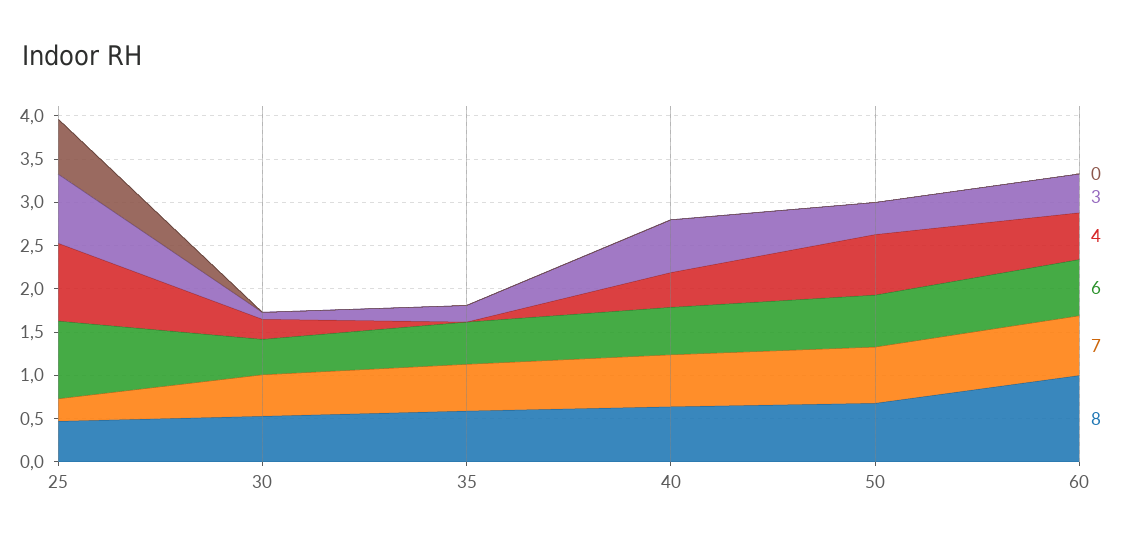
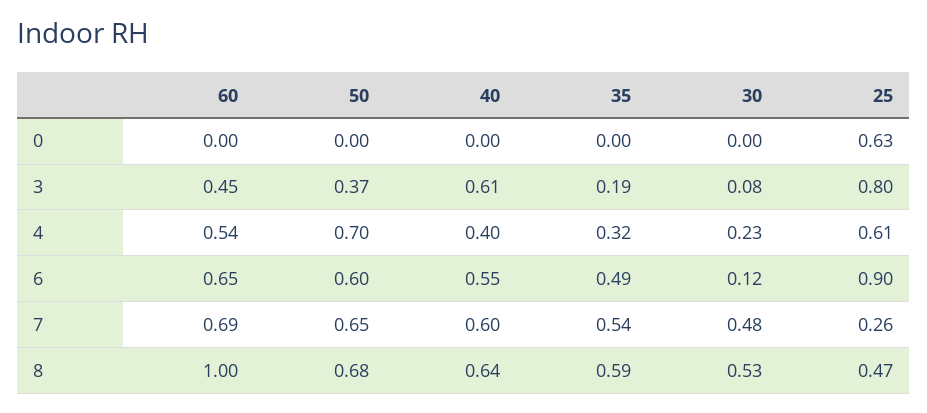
  {
    "0": {
      "25": 0.63,
      "30": 0,
      "35": 0,
      "40": 0,
      "50": 0,
      "60": 0
    },
    "3": {
      "25": 0.8,
      "30": 0.08,
      "35": 0.19,
      "40": 0.61,
      "50": 0.37,
      "60": 0.45
    },
    "4": {
-     "25": 0.9,
+     "25": 0.61,
      "30": 0.23,
-     "35": 0,
+     "35": 0.32,
      "40": 0.4,
      "50": 0.7,
      "60": 0.54
    },
    "6": {
      "25": 0.9,
-     "30": 0.4,
+     "30": 0.12,
      "35": 0.49,
      "40": 0.55,
      "50": 0.6,
      "60": 0.65
    },
    "7": {
      "25": 0.26,
      "30": 0.48,
      "35": 0.54,
      "40": 0.6,
      "50": 0.65,
      "60": 0.69
    },
    "8": {
      "25": 0.47,
      "30": 0.53,
      "35": 0.59,
      "40": 0.64,
      "50": 0.68,
      "60": 1
    }
  }

